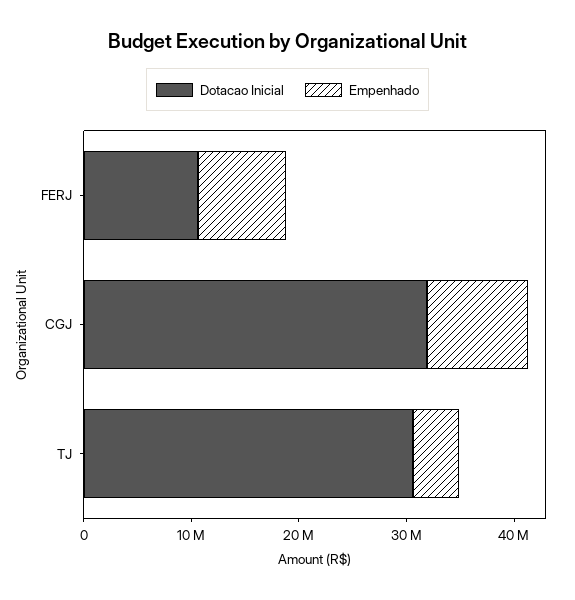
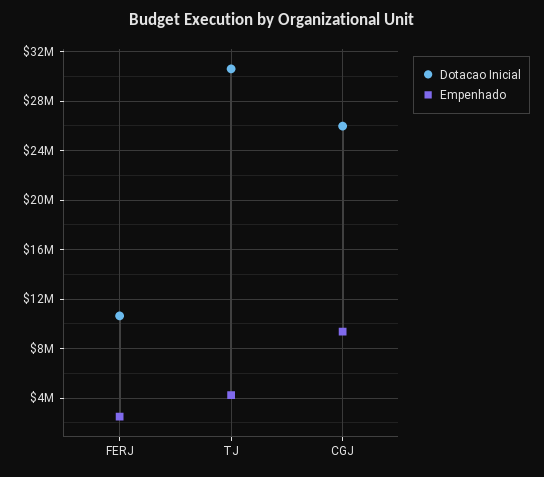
  {
    "Dotacao Inicial": {
      "FERJ": 10500000,
-     "CGJ": 32000000,
+     "CGJ": 26000000,
      "TJ": 30500000
    },
    "Empenhado": {
-     "FERJ": 8000000,
+     "FERJ": 2500000,
      "CGJ": 9500000,
      "TJ": 4000000
    }
  }

